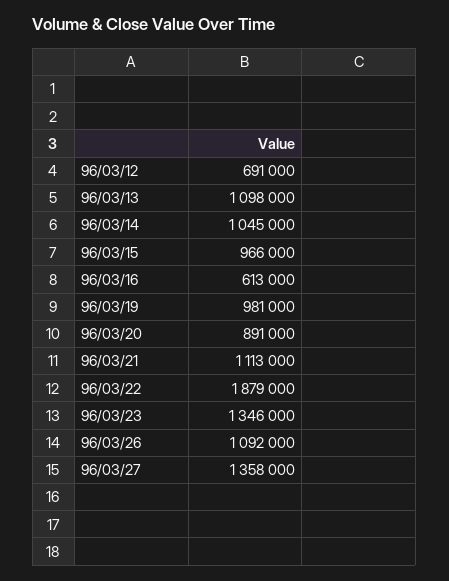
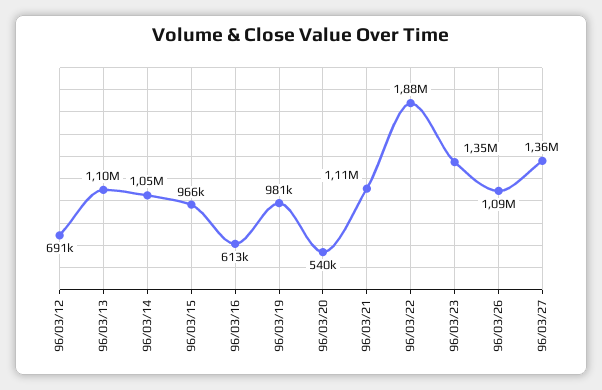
  {
    "96/03/12": 691000,
    "96/03/13": 1098000,
    "96/03/14": 1045000,
    "96/03/15": 966000,
    "96/03/16": 613000,
    "96/03/19": 981000,
-   "96/03/20": 891000,
+   "96/03/20": 540000,
    "96/03/21": 1113000,
    "96/03/22": 1879000,
    "96/03/23": 1346000,
    "96/03/26": 1092000,
    "96/03/27": 1358000
  }

